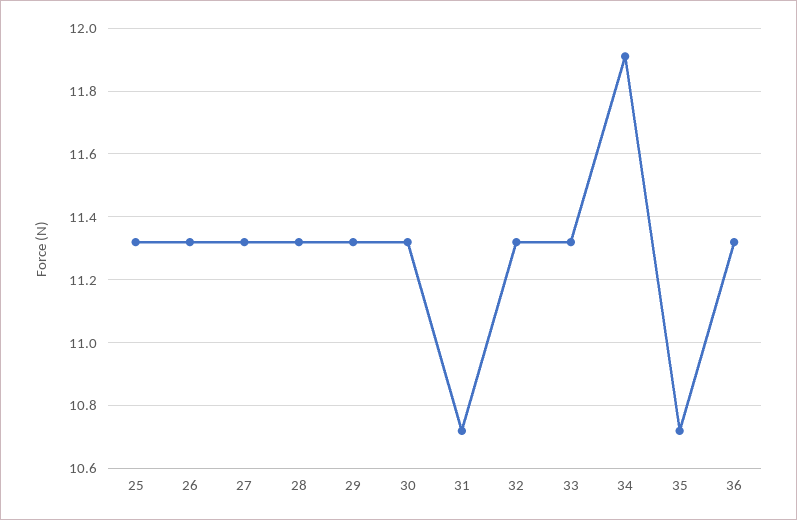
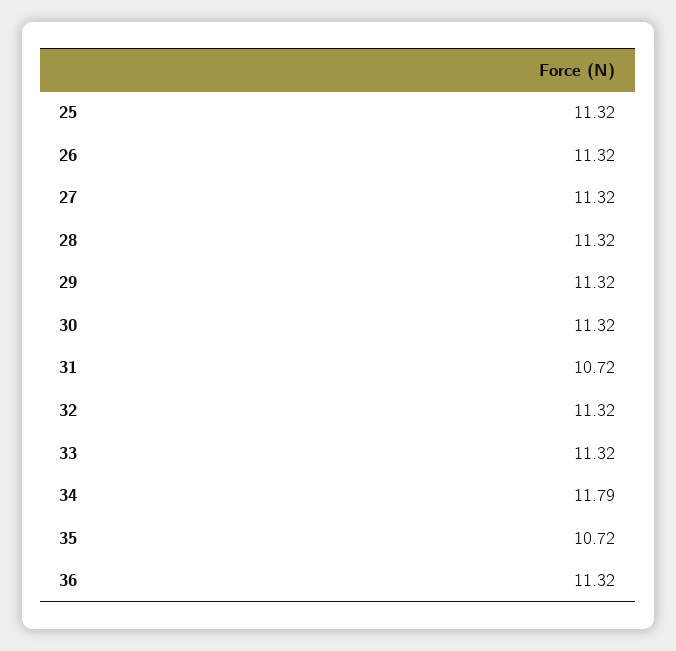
  {
    "25": 11.32,
    "26": 11.32,
    "27": 11.32,
    "28": 11.32,
    "29": 11.32,
    "30": 11.32,
    "31": 10.72,
    "32": 11.32,
    "33": 11.32,
-   "34": 11.9,
+   "34": 11.79,
    "35": 10.72,
    "36": 11.32
  }

